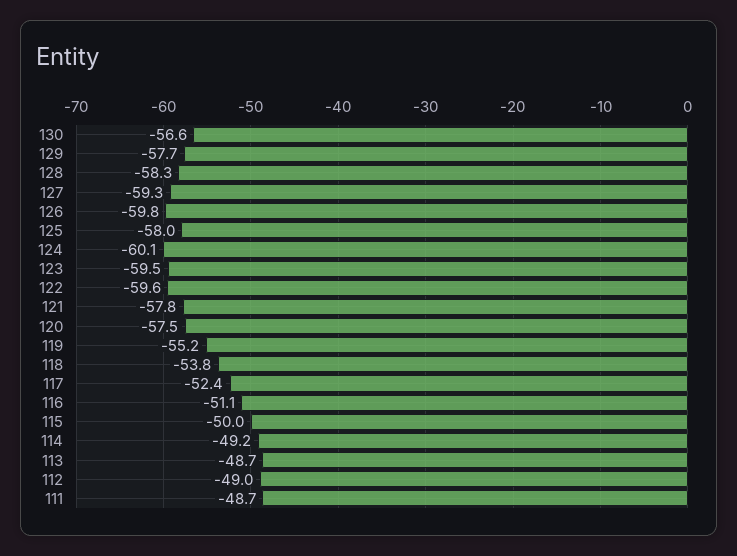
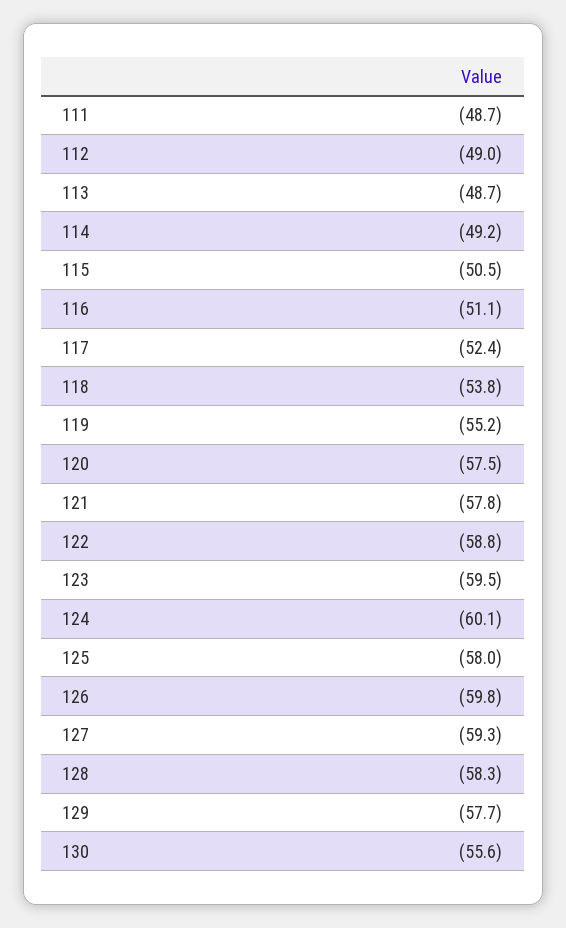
  {
-   "130": -56.6,
+   "130": -55.6,
    "129": -57.7,
    "128": -58.3,
    "127": -59.3,
    "126": -59.8,
    "125": -58,
    "124": -60.1,
    "123": -59.5,
-   "122": -59.6,
+   "122": -58.8,
    "121": -57.8,
    "120": -57.5,
    "119": -55.2,
    "118": -53.8,
    "117": -52.4,
    "116": -51.1,
-   "115": -50,
+   "115": -50.5,
    "114": -49.2,
    "113": -48.7,
    "112": -49,
    "111": -48.7
  }

